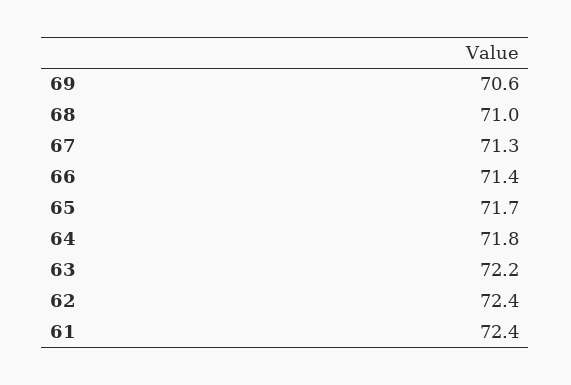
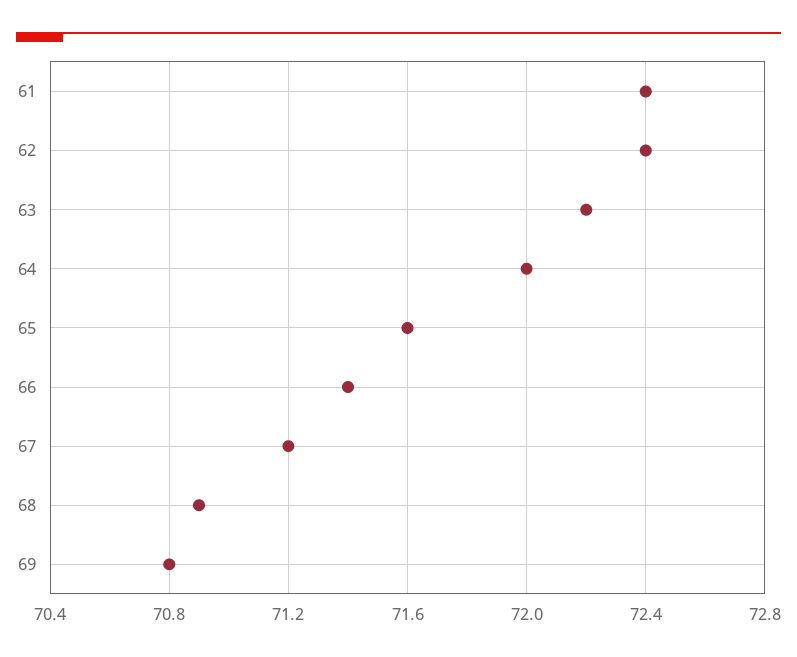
  {
-   "69": 70.6,
+   "69": 70.8,
-   "68": 71,
+   "68": 70.9,
-   "67": 71.3,
+   "67": 71.2,
    "66": 71.4,
-   "65": 71.7,
+   "65": 71.6,
-   "64": 71.8,
+   "64": 72,
    "63": 72.2,
    "62": 72.4,
    "61": 72.4
  }

